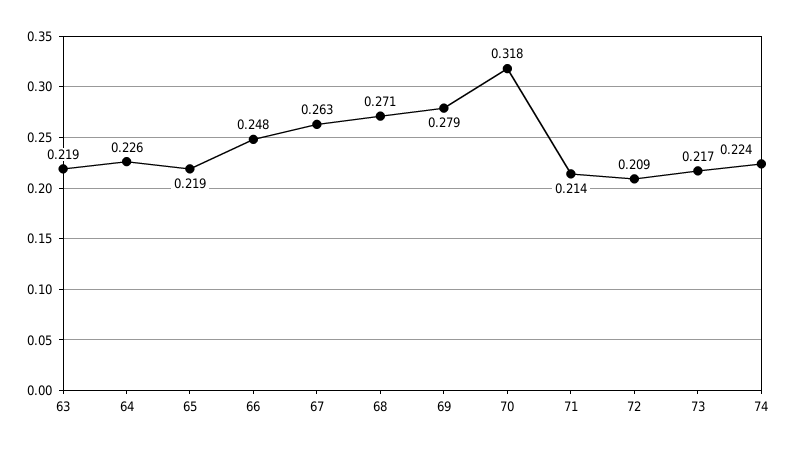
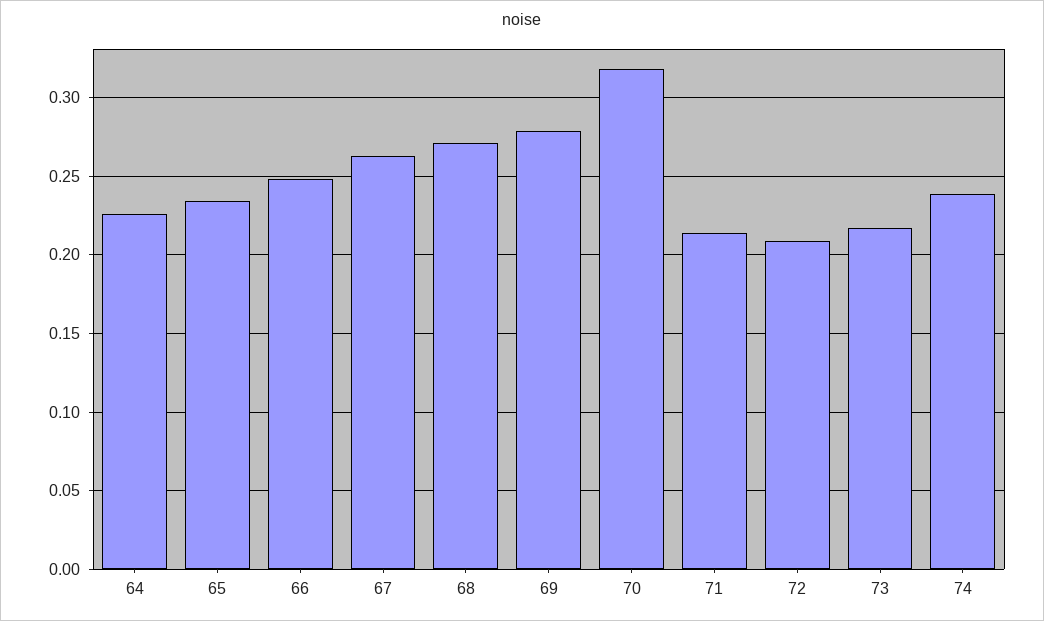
  {
-   "63": 0.219,
    "64": 0.226,
-   "65": 0.219,
+   "65": 0.235,
    "66": 0.248,
    "67": 0.263,
    "68": 0.271,
    "69": 0.279,
    "70": 0.318,
    "71": 0.214,
    "72": 0.209,
    "73": 0.217,
-   "74": 0.224
+   "74": 0.24
  }

